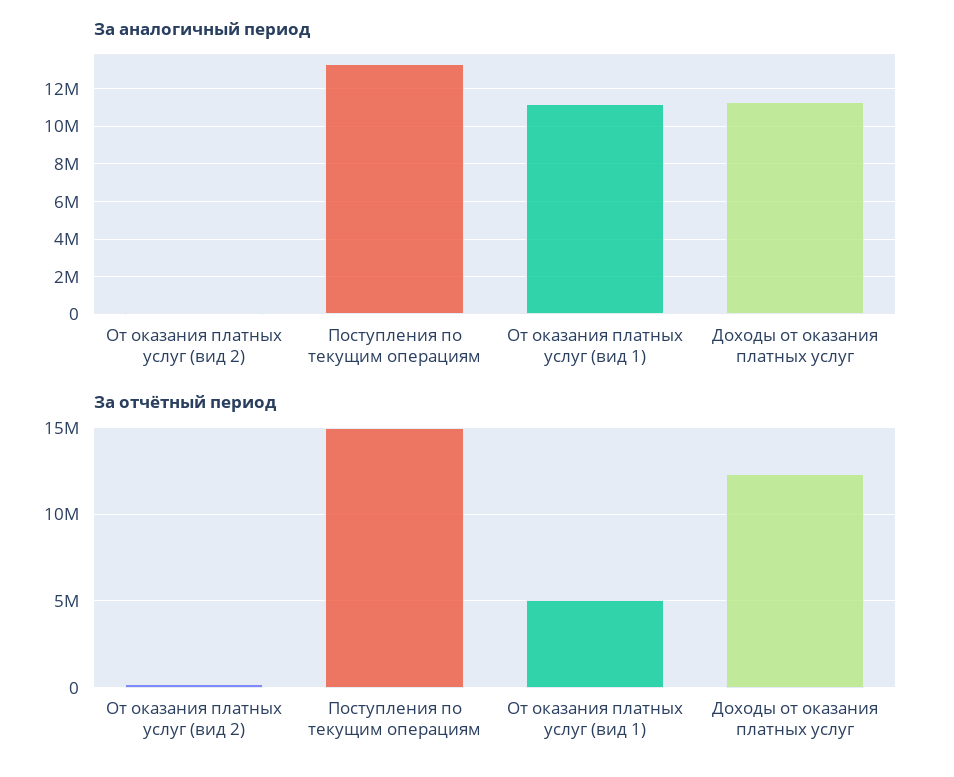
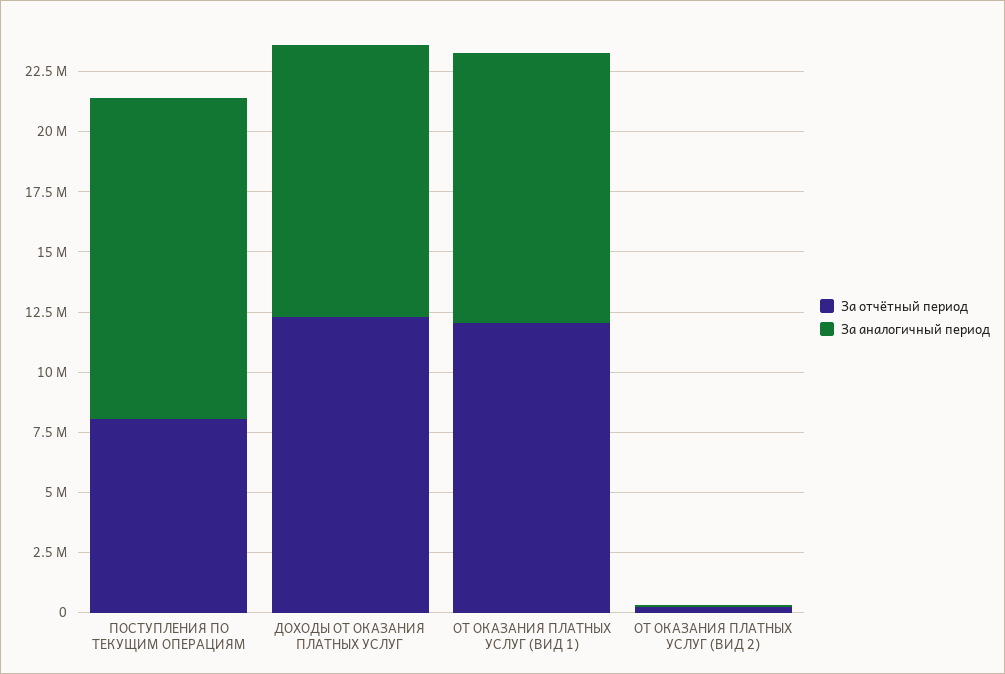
  {
    "За аналогичный период": {
      "От оказания платных услуг (вид 2)": 0,
      "Поступления по текущим операциям": 13500000,
      "От оказания платных услуг (вид 1)": 11000000,
      "Доходы от оказания платных услуг": 11500000
    },
    "За отчётный период": {
      "От оказания платных услуг (вид 2)": 0,
-     "Поступления по текущим операциям": 15000000,
+     "Поступления по текущим операциям": 8000000,
-     "От оказания платных услуг (вид 1)": 5000000,
+     "От оказания платных услуг (вид 1)": 12000000,
      "Доходы от оказания платных услуг": 12500000
    }
  }

